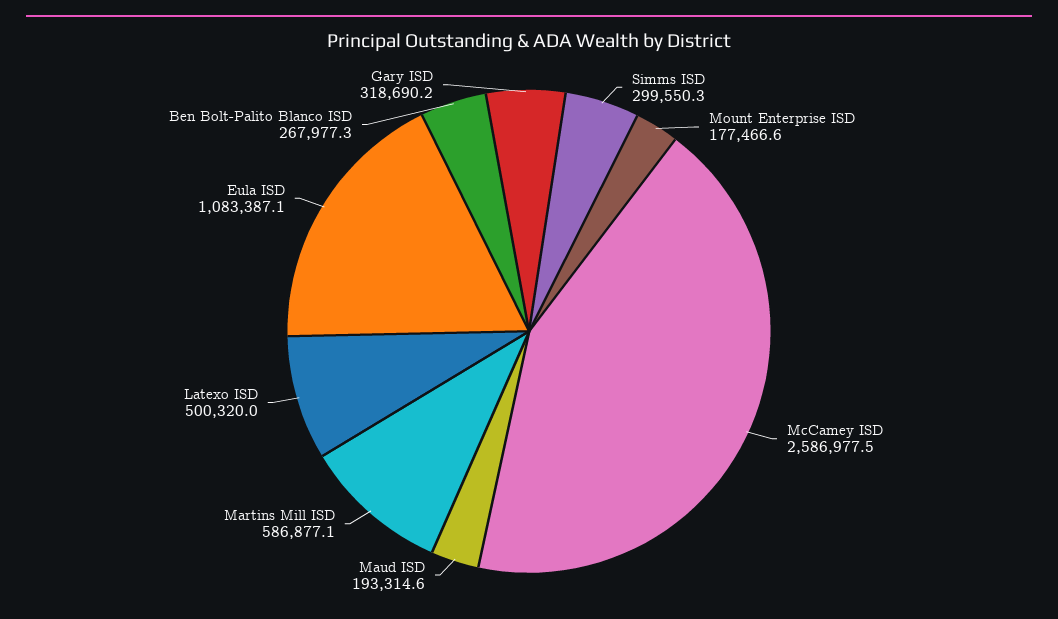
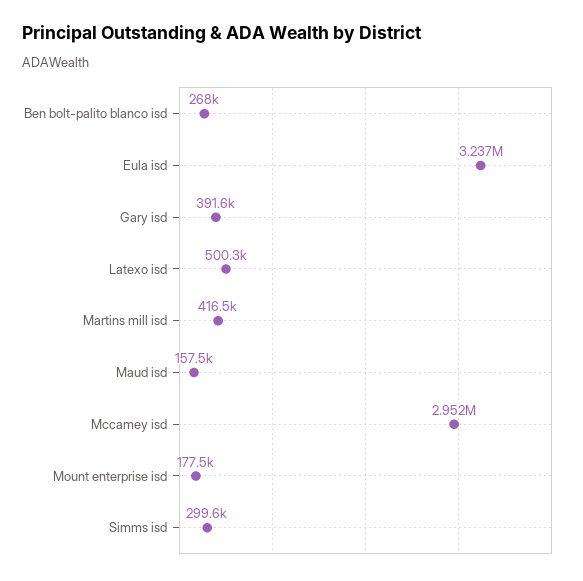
  {
    "Simms ISD": 299550.3,
    "Mount Enterprise ISD": 177466.6,
-   "McCamey ISD": 2586977.5,
+   "McCamey ISD": 2952000,
-   "Maud ISD": 193314.6,
+   "Maud ISD": 157500,
-   "Martins Mill ISD": 586877.1,
+   "Martins Mill ISD": 416500,
    "Latexo ISD": 500320,
-   "Eula ISD": 1083387.1,
+   "Eula ISD": 3237000,
    "Ben Bolt-Palito Blanco ISD": 267977.3,
-   "Gary ISD": 318690.2
+   "Gary ISD": 391600
  }

